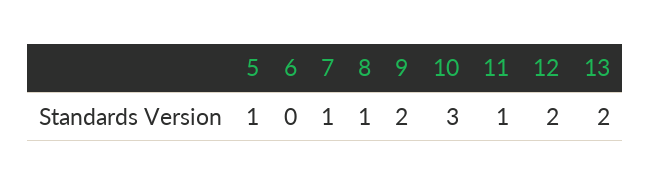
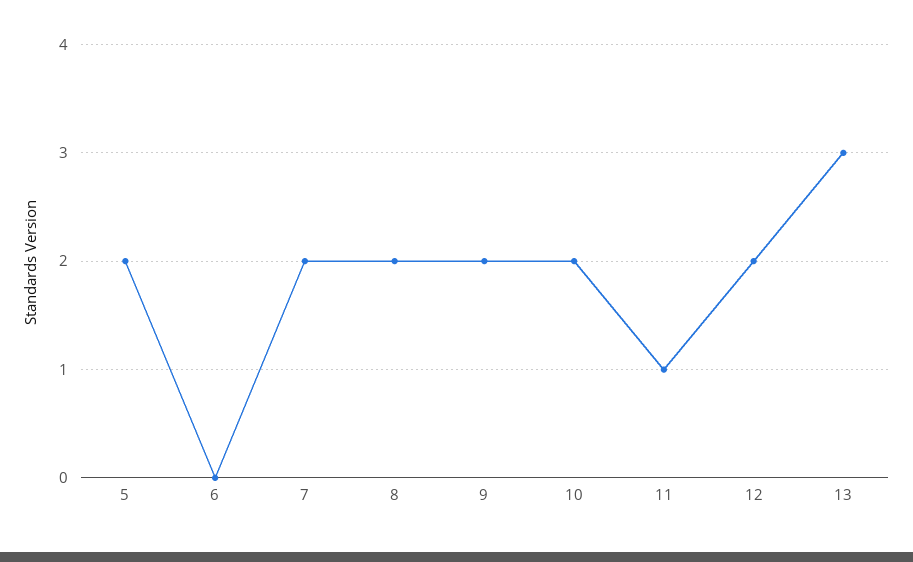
  {
-   "5": 1,
+   "5": 2,
    "6": 0,
-   "7": 1,
+   "7": 2,
-   "8": 1,
+   "8": 2,
    "9": 2,
-   "10": 3,
+   "10": 2,
    "11": 1,
    "12": 2,
-   "13": 2
+   "13": 3
  }

